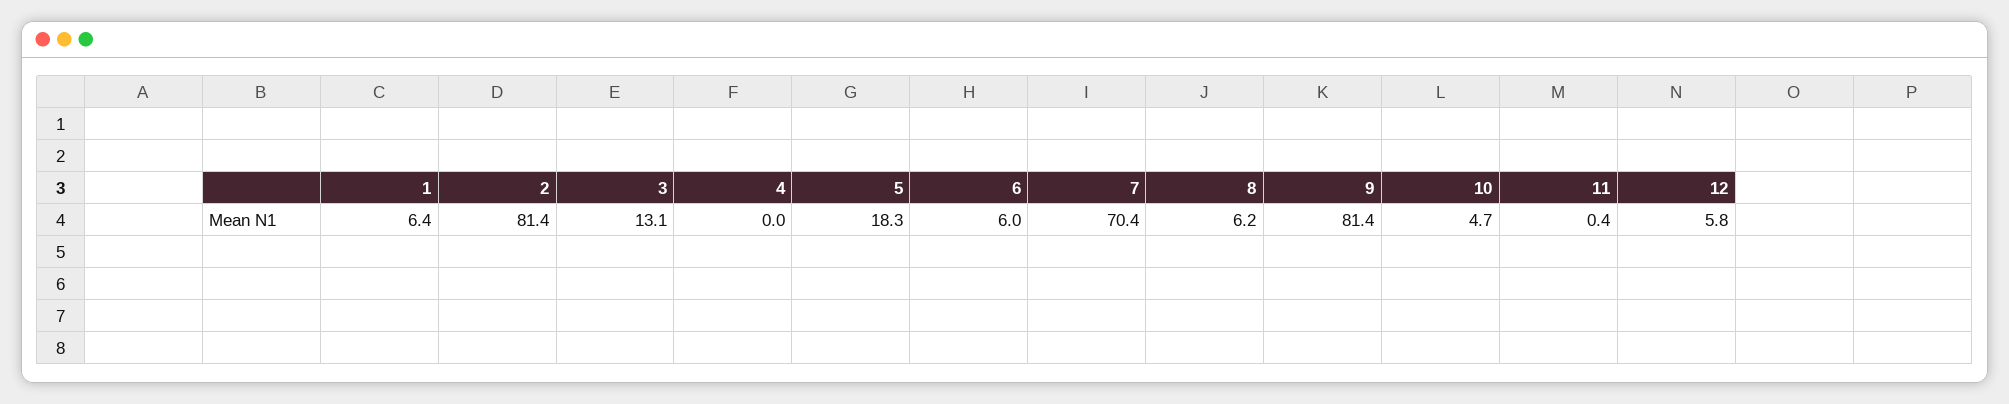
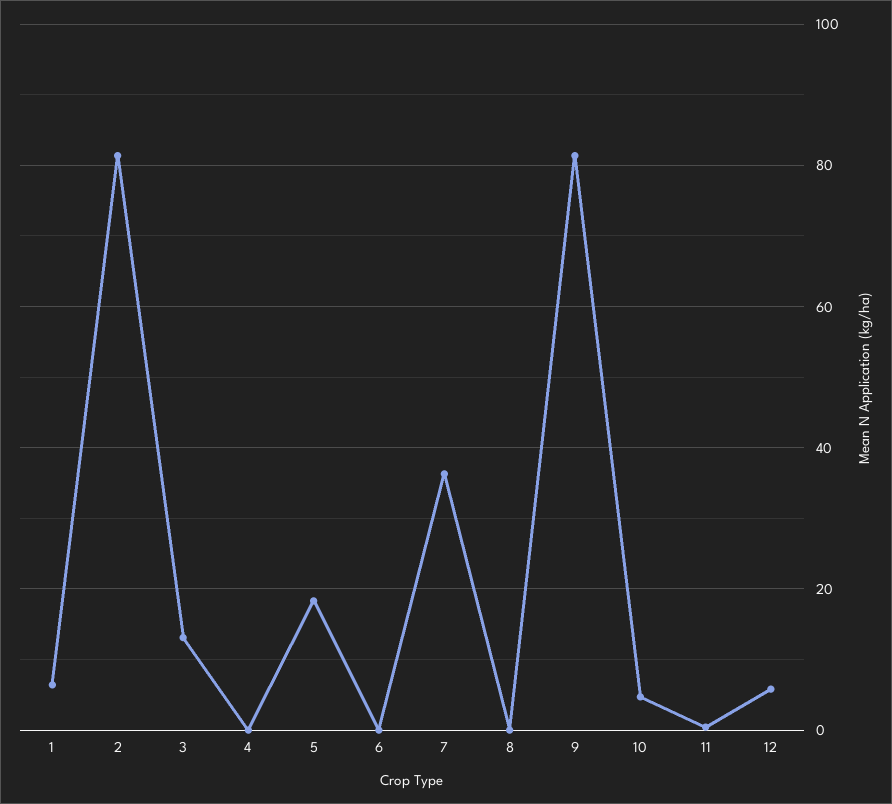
  {
    "1": 6.4,
    "2": 81.4,
    "3": 13.1,
    "4": 0,
    "5": 18.3,
-   "6": 6,
+   "6": 0,
-   "7": 70.4,
+   "7": 36,
-   "8": 6.2,
+   "8": 0,
    "9": 81.4,
    "10": 4.7,
    "11": 0.4,
    "12": 5.8
  }

